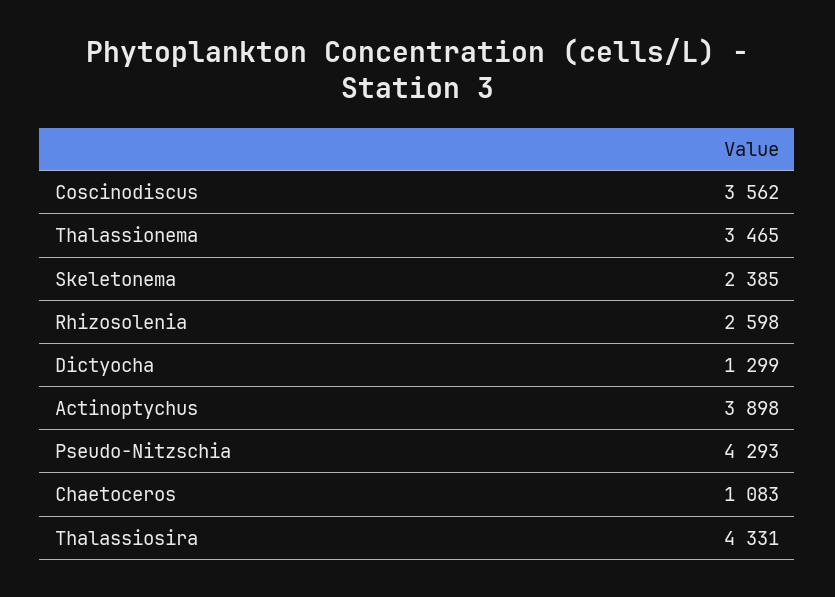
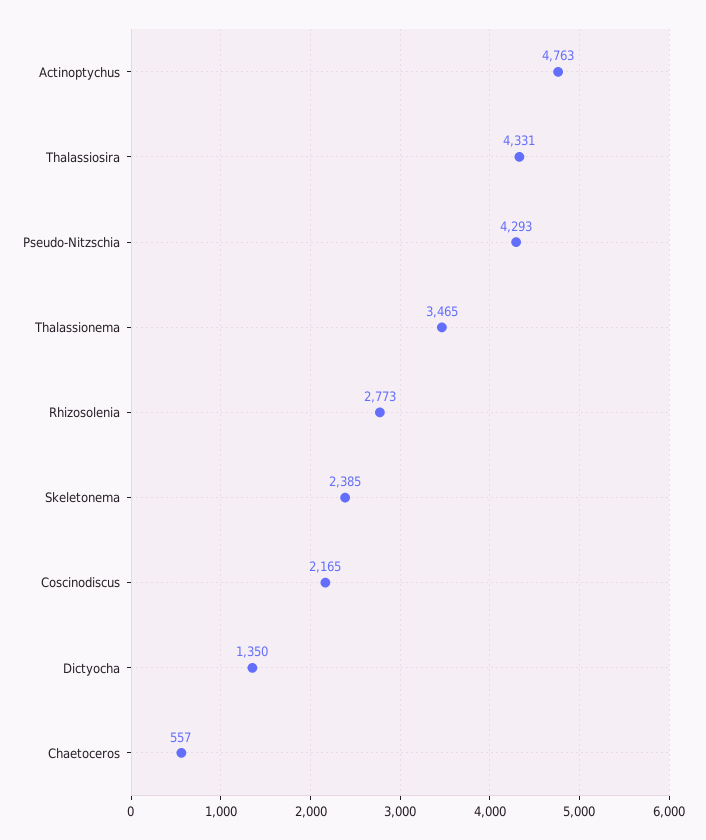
  {
-   "Coscinodiscus": 3562,
+   "Coscinodiscus": 2165,
    "Thalassionema": 3465,
    "Skeletonema": 2385,
-   "Rhizosolenia": 2598,
+   "Rhizosolenia": 2773,
-   "Dictyocha": 1299,
+   "Dictyocha": 1350,
-   "Actinoptychus": 3898,
+   "Actinoptychus": 4763,
    "Pseudo-Nitzschia": 4293,
-   "Chaetoceros": 1083,
+   "Chaetoceros": 557,
    "Thalassiosira": 4331
  }

